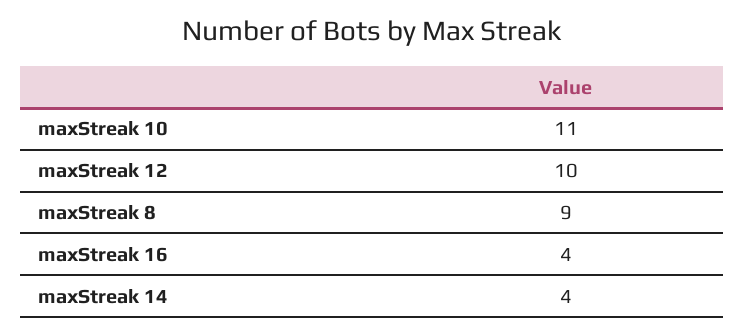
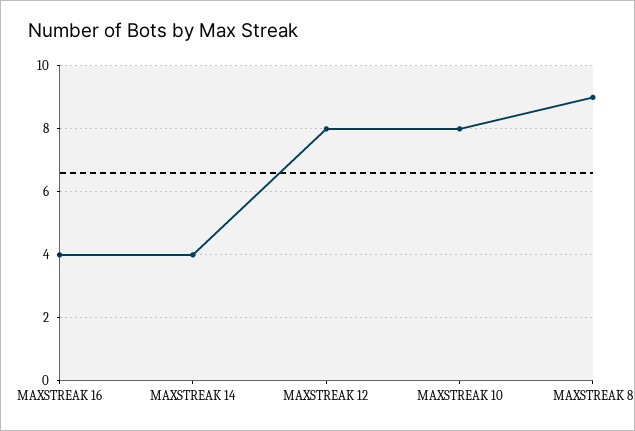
  {
-   "maxStreak 10": 11,
+   "maxStreak 10": 8,
-   "maxStreak 12": 10,
+   "maxStreak 12": 8,
    "maxStreak 8": 9,
    "maxStreak 16": 4,
    "maxStreak 14": 4
  }

